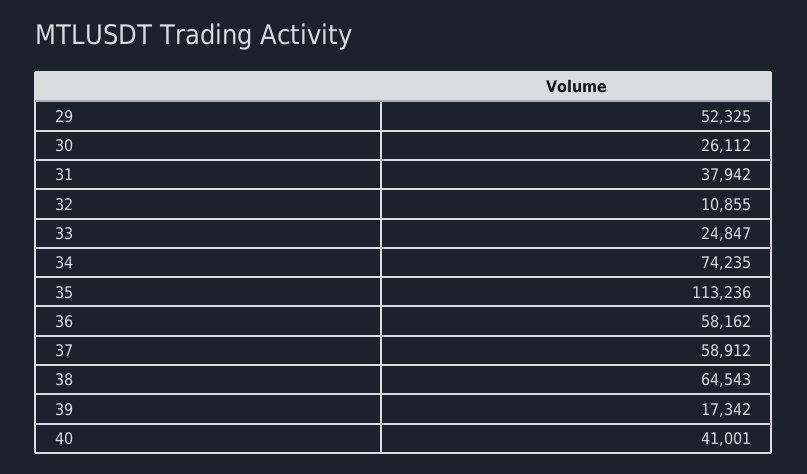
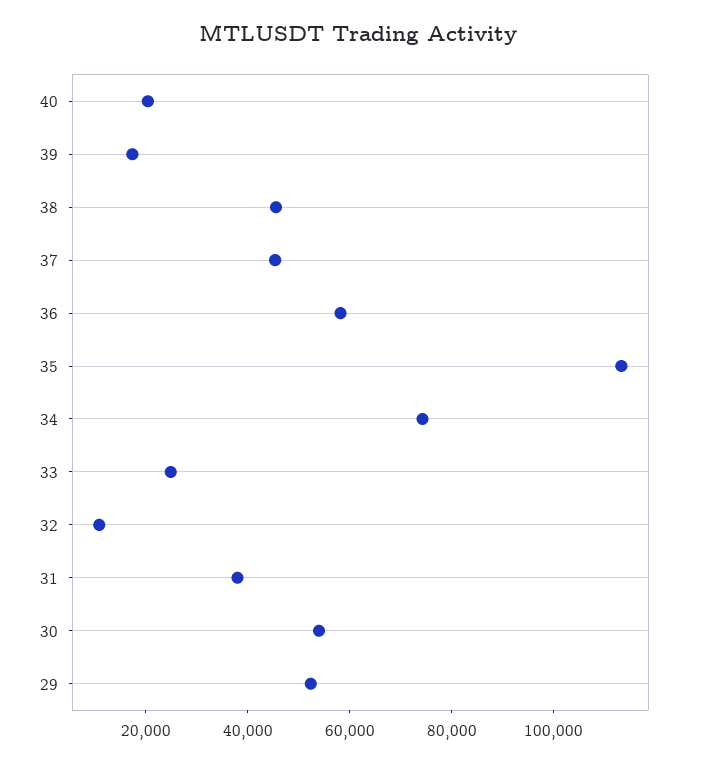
  {
    "29": 52325,
-   "30": 26112,
+   "30": 55000,
    "31": 37942,
    "32": 10855,
    "33": 24847,
    "34": 74235,
    "35": 113236,
    "36": 58162,
-   "37": 58912,
+   "37": 45000,
-   "38": 64543,
+   "38": 45000,
    "39": 17342,
-   "40": 41001
+   "40": 20000
  }

